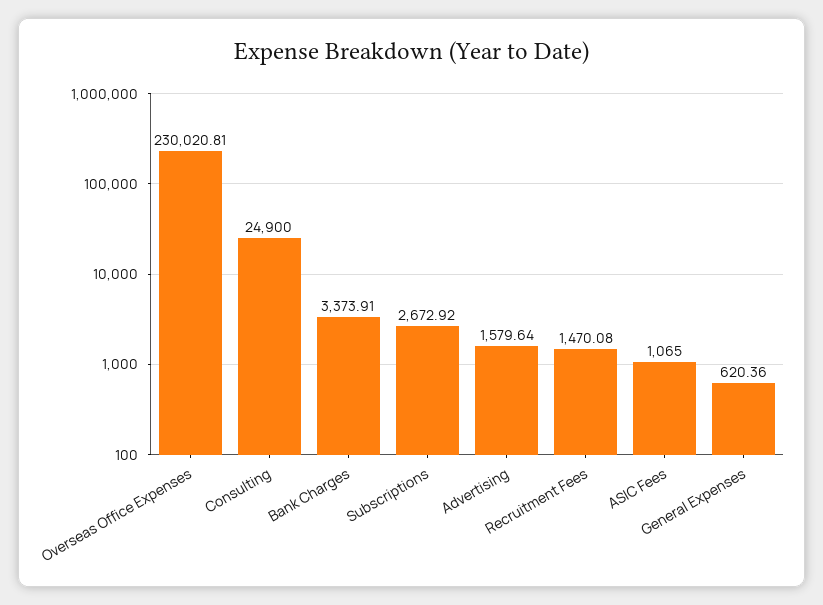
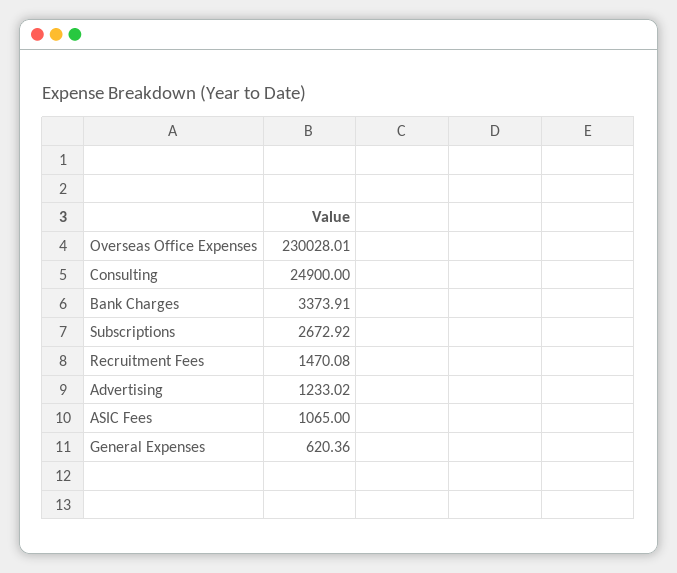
  {
-   "Overseas Office Expenses": 230020.81,
+   "Overseas Office Expenses": 230028.01,
    "Consulting": 24900,
    "Bank Charges": 3373.91,
    "Subscriptions": 2672.92,
-   "Advertising": 1579.64,
+   "Advertising": 1233.02,
    "Recruitment Fees": 1470.08,
    "ASIC Fees": 1065,
    "General Expenses": 620.36
  }

